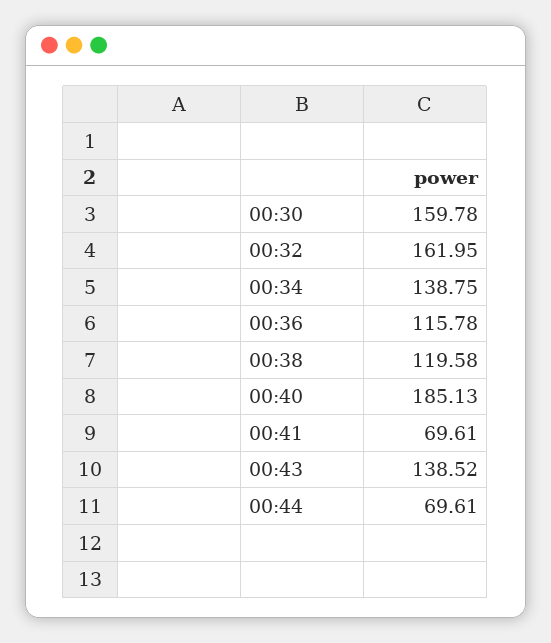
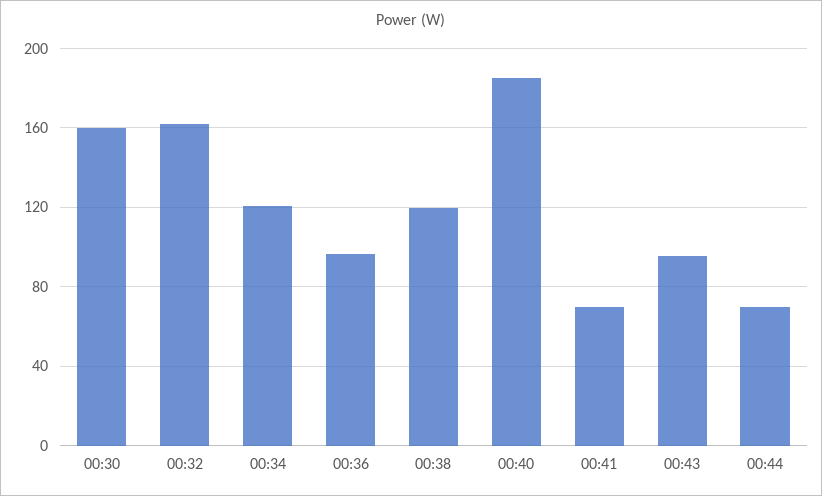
  {
    "00:30": 159.78,
    "00:32": 161.95,
-   "00:34": 138.75,
+   "00:34": 120,
-   "00:36": 115.78,
+   "00:36": 95,
    "00:38": 119.58,
    "00:40": 185.13,
    "00:41": 69.61,
-   "00:43": 138.52,
+   "00:43": 95,
    "00:44": 69.61
  }

